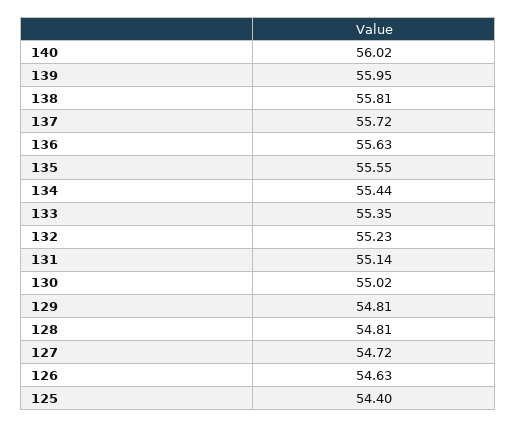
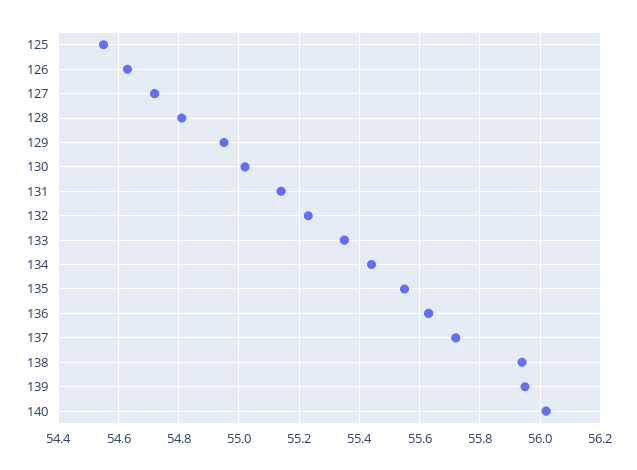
  {
    "140": 56.02,
    "139": 55.95,
-   "138": 55.81,
+   "138": 55.95,
    "137": 55.72,
    "136": 55.63,
    "135": 55.55,
    "134": 55.44,
    "133": 55.35,
    "132": 55.23,
    "131": 55.14,
    "130": 55.02,
-   "129": 54.81,
+   "129": 54.95,
    "128": 54.81,
    "127": 54.72,
    "126": 54.63,
-   "125": 54.4
+   "125": 54.55
  }

